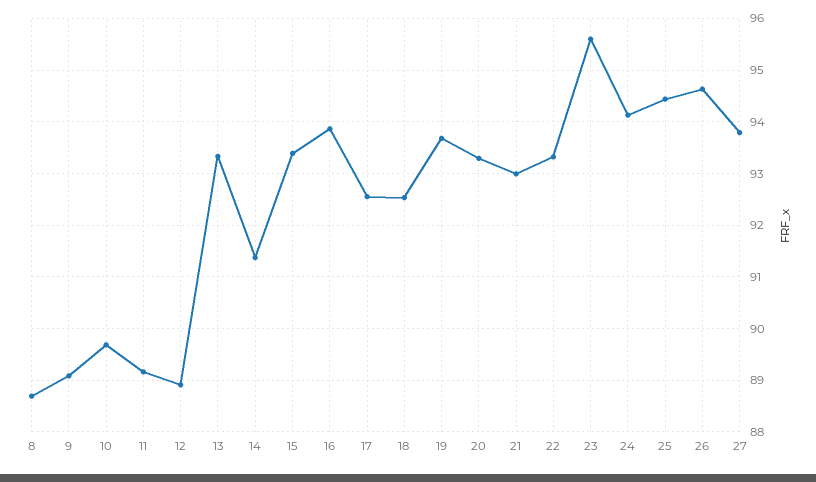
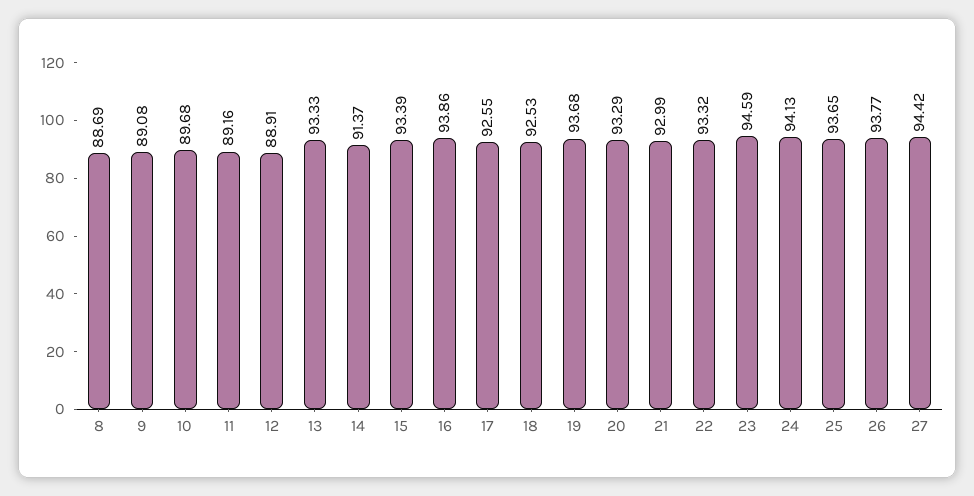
  {
    "8": 88.69,
    "9": 89.08,
    "10": 89.68,
    "11": 89.16,
    "12": 88.91,
    "13": 93.33,
    "14": 91.37,
    "15": 93.39,
    "16": 93.86,
    "17": 92.55,
    "18": 92.53,
    "19": 93.68,
    "20": 93.29,
    "21": 92.99,
    "22": 93.32,
-   "23": 95.6,
+   "23": 94.59,
    "24": 94.13,
-   "25": 94.4,
+   "25": 93.65,
-   "26": 94.6,
+   "26": 93.77,
-   "27": 93.8
+   "27": 94.42
  }

